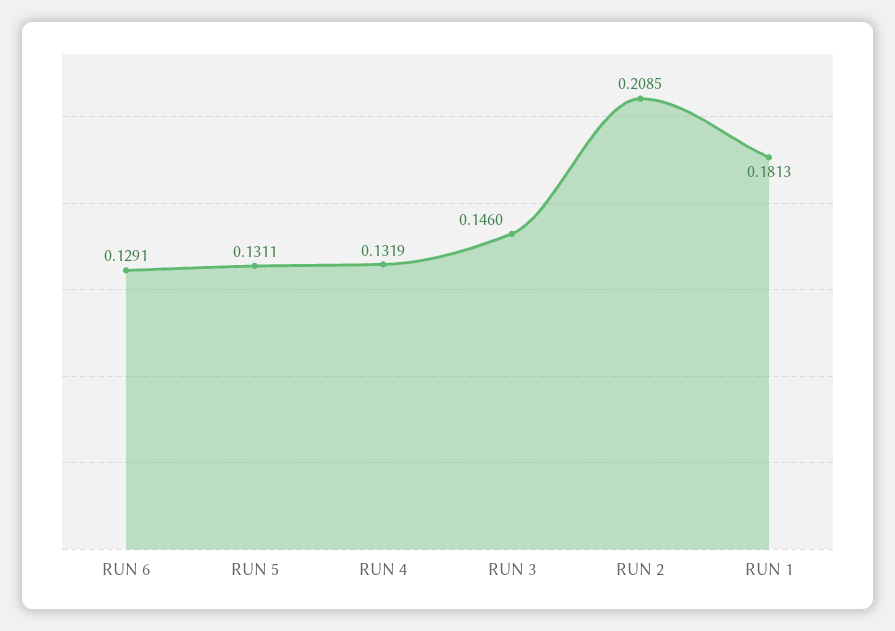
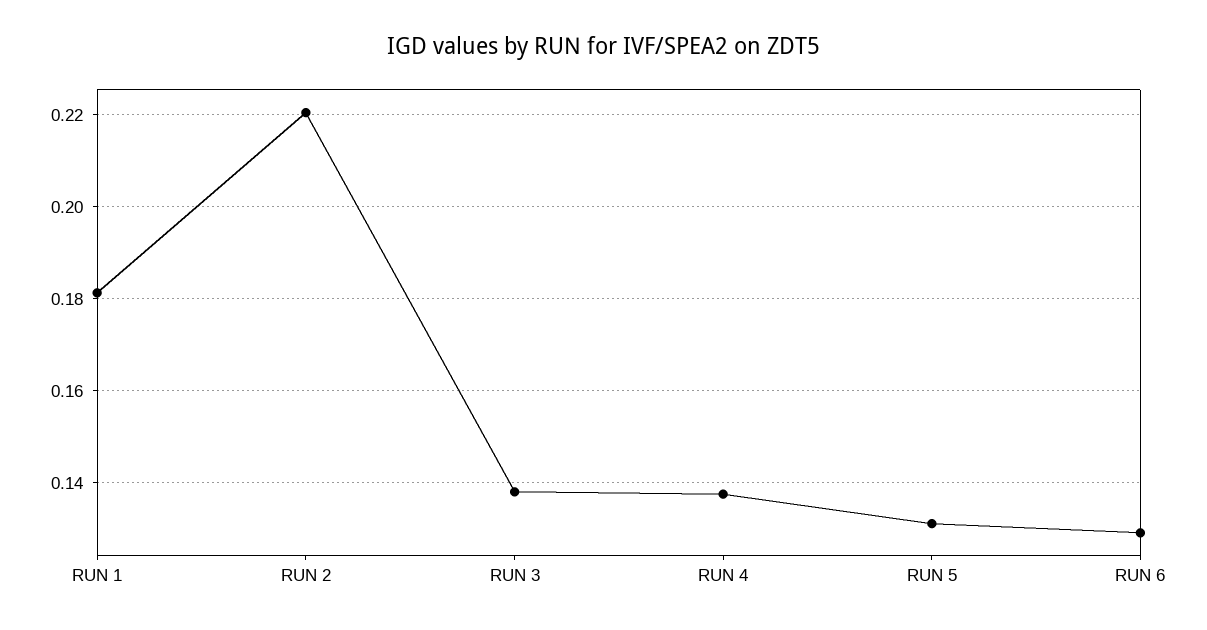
  {
    "RUN 6": 0.1291,
    "RUN 5": 0.1311,
-   "RUN 4": 0.1319,
+   "RUN 4": 0.138,
-   "RUN 3": 0.146,
+   "RUN 3": 0.138,
-   "RUN 2": 0.2085,
+   "RUN 2": 0.22,
    "RUN 1": 0.1813
  }

